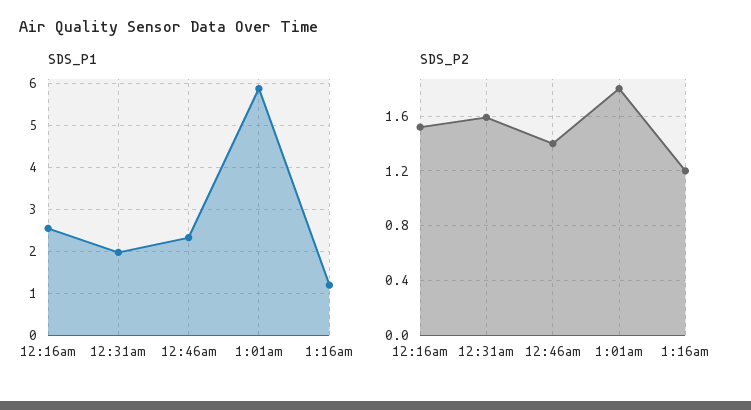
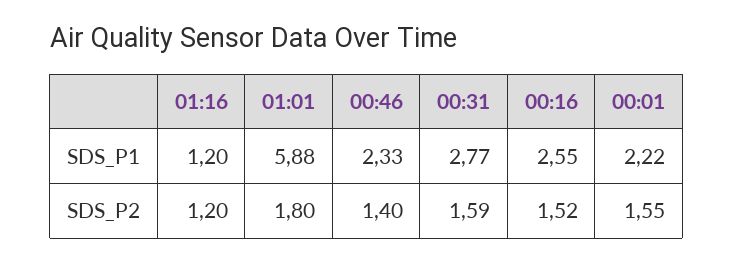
  {
    "SDS_P1": {
      "12:16am": 2.55,
-     "12:31am": 2,
+     "12:31am": 2.77,
      "12:46am": 2.33,
      "1:01am": 5.88,
-     "1:16am": 1.2
+     "1:16am": 1.2,
+     "00:01": 2.22
    },
    "SDS_P2": {
      "12:16am": 1.52,
      "12:31am": 1.59,
      "12:46am": 1.4,
      "1:01am": 1.8,
-     "1:16am": 1.2
+     "1:16am": 1.2,
+     "00:01": 1.55
    }
  }

